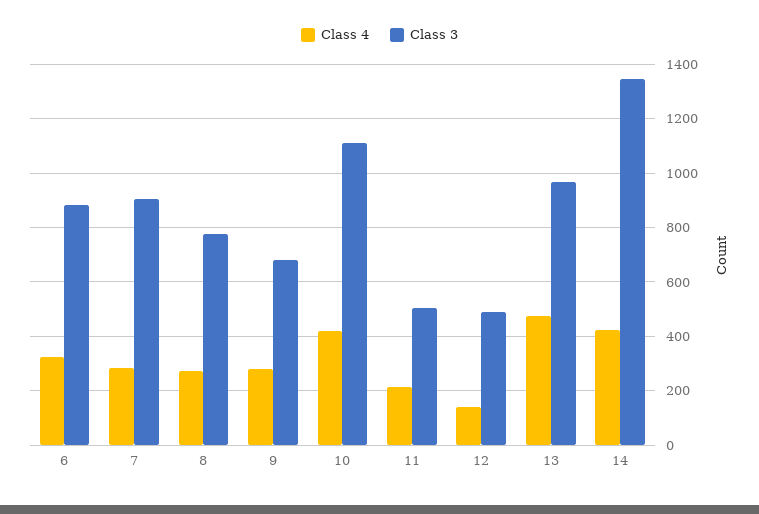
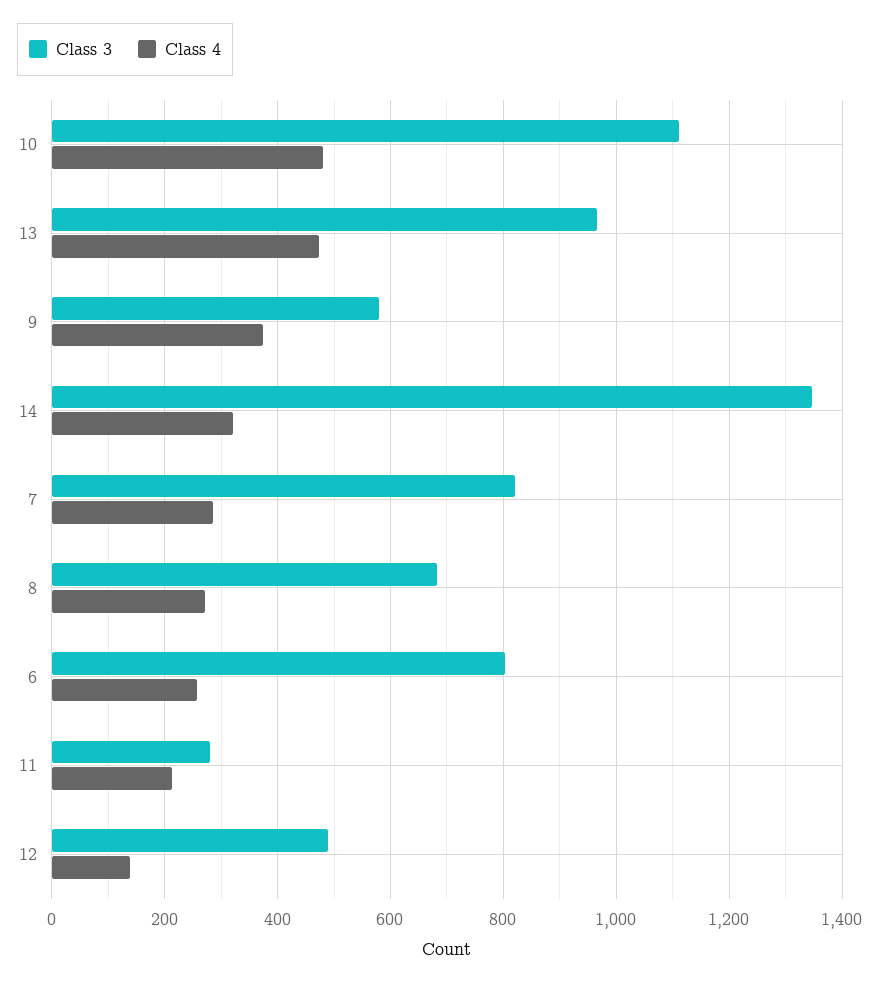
  {
    "Class 4": {
-     "6": 325,
+     "6": 260,
      "7": 280,
      "8": 280,
-     "9": 275,
+     "9": 380,
-     "10": 425,
+     "10": 480,
      "11": 220,
      "12": 140,
      "13": 480,
-     "14": 425
+     "14": 320
    },
    "Class 3": {
-     "6": 875,
+     "6": 800,
-     "7": 900,
+     "7": 820,
-     "8": 775,
+     "8": 680,
-     "9": 675,
+     "9": 580,
      "10": 1120,
-     "11": 500,
+     "11": 280,
      "12": 500,
      "13": 960,
      "14": 1340
    }
  }

